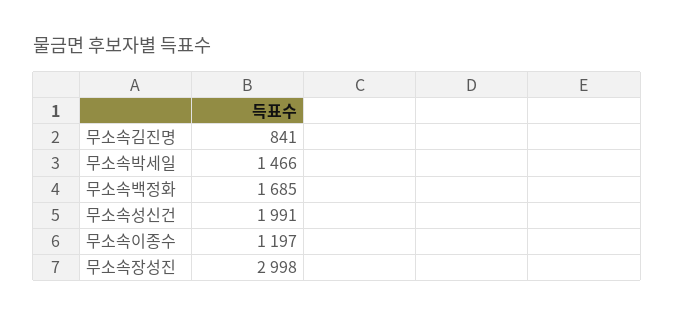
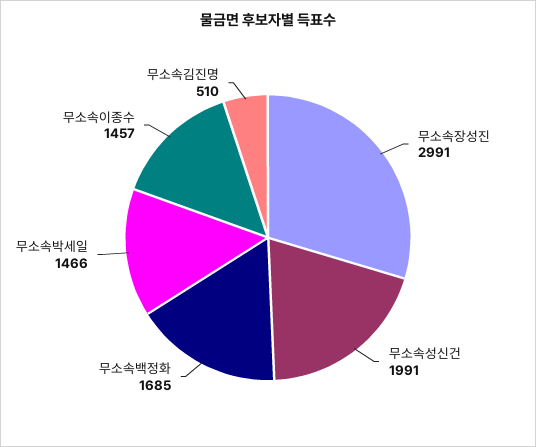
  {
-   "무소속김진명": 841,
+   "무소속김진명": 510,
    "무소속박세일": 1466,
    "무소속백정화": 1685,
    "무소속성신건": 1991,
-   "무소속이종수": 1197,
+   "무소속이종수": 1457,
-   "무소속장성진": 2998
+   "무소속장성진": 2991
  }

